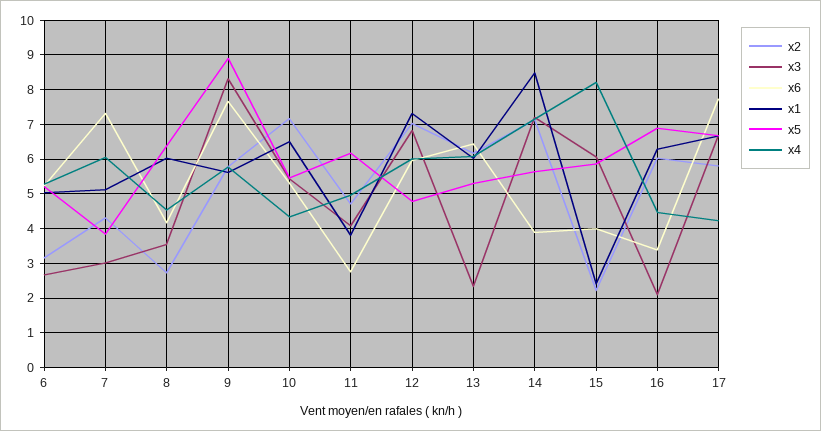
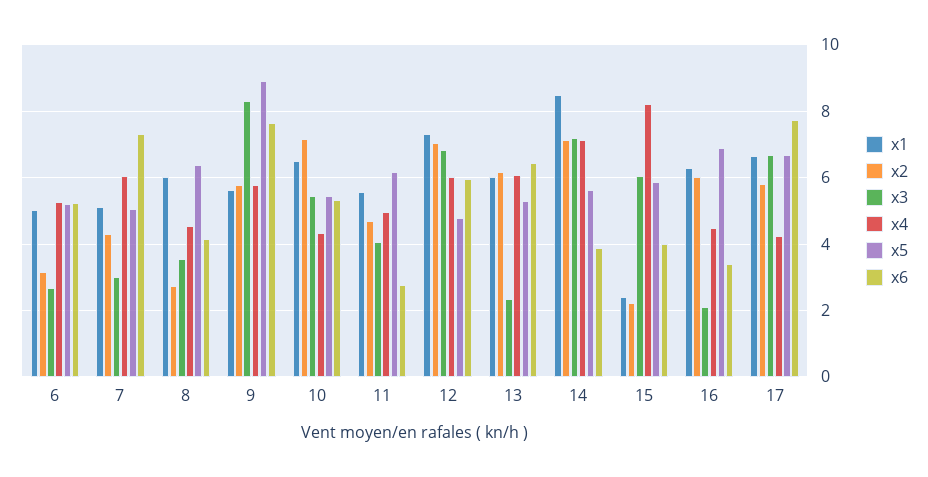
  {
    "x2": {
      "6": 3.2,
      "7": 4.4,
      "8": 2.8,
      "9": 5.8,
      "10": 7.2,
      "11": 4.8,
      "12": 7,
      "13": 6.2,
      "14": 7.2,
      "15": 2.2,
      "16": 6,
      "17": 5.8
    },
    "x3": {
      "6": 2.6,
      "7": 3,
      "8": 3.6,
      "9": 8.4,
      "10": 5.4,
      "11": 4,
      "12": 6.8,
      "13": 2.4,
      "14": 7.2,
      "15": 6,
      "16": 2,
      "17": 6.6
    },
    "x6": {
      "6": 5.2,
      "7": 7.4,
      "8": 4.2,
      "9": 7.6,
      "10": 5.4,
      "11": 2.8,
      "12": 6,
      "13": 6.4,
      "14": 3.8,
      "15": 4,
      "16": 3.4,
      "17": 7.8
    },
    "x1": {
      "6": 5,
      "7": 5.2,
      "8": 6,
      "9": 5.6,
      "10": 6.6,
-     "11": 3.8,
+     "11": 5.6,
      "12": 7.4,
      "13": 6,
      "14": 8.4,
      "15": 2.4,
      "16": 6.2,
      "17": 6.6
    },
    "x5": {
      "6": 5.2,
-     "7": 3.8,
+     "7": 5,
      "8": 6.4,
      "9": 9,
      "10": 5.4,
      "11": 6.2,
      "12": 4.8,
      "13": 5.4,
      "14": 5.6,
      "15": 5.8,
      "16": 6.8,
      "17": 6.6
    },
    "x4": {
      "6": 5.2,
      "7": 6,
      "8": 4.6,
      "9": 5.8,
      "10": 4.4,
      "11": 5,
      "12": 6,
      "13": 6,
      "14": 7.2,
      "15": 8.2,
      "16": 4.4,
      "17": 4.2
    }
  }

